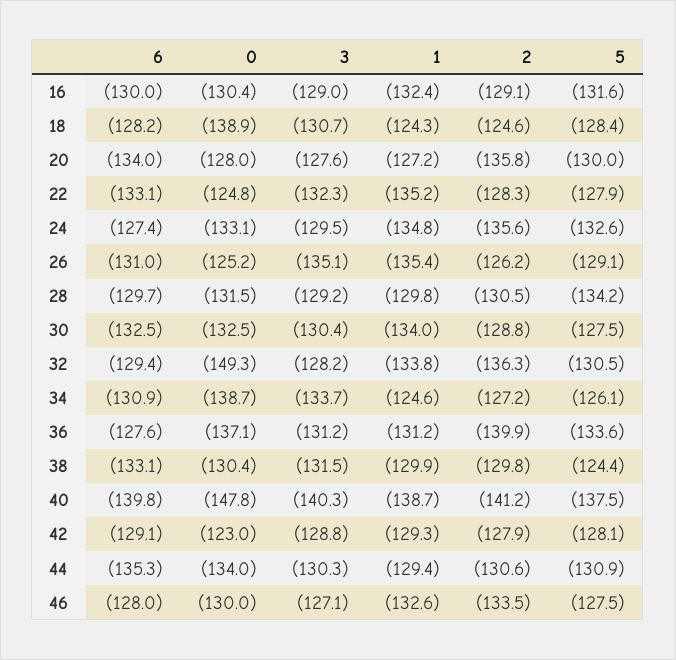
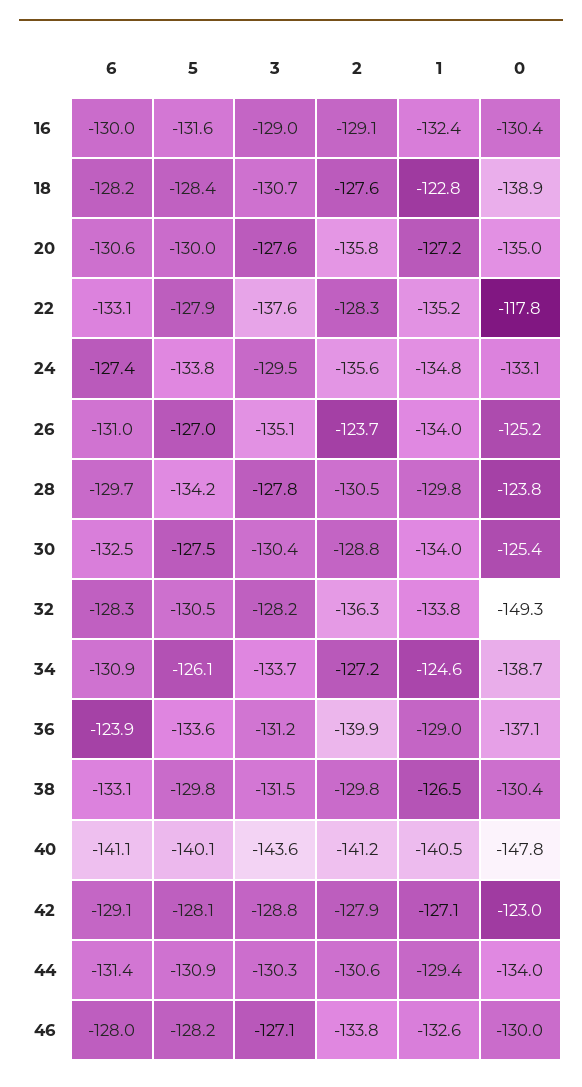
  {
    "6": {
      "16": -130,
      "18": -128.2,
-     "20": -134,
+     "20": -130.6,
      "22": -133.1,
      "24": -127.4,
      "26": -131,
      "28": -129.7,
      "30": -132.5,
-     "32": -129.4,
+     "32": -128.3,
      "34": -130.9,
-     "36": -127.6,
+     "36": -123.9,
      "38": -133.1,
-     "40": -139.8,
+     "40": -141.1,
      "42": -129.1,
-     "44": -135.3,
+     "44": -131.4,
      "46": -128
    },
    "0": {
      "16": -130.4,
      "18": -138.9,
-     "20": -128,
+     "20": -135,
-     "22": -124.8,
+     "22": -117.8,
      "24": -133.1,
      "26": -125.2,
-     "28": -131.5,
+     "28": -123.8,
-     "30": -132.5,
+     "30": -125.4,
      "32": -149.3,
      "34": -138.7,
      "36": -137.1,
      "38": -130.4,
      "40": -147.8,
      "42": -123,
      "44": -134,
      "46": -130
    },
    "3": {
      "16": -129,
      "18": -130.7,
      "20": -127.6,
-     "22": -132.3,
+     "22": -137.6,
      "24": -129.5,
      "26": -135.1,
-     "28": -129.2,
+     "28": -127.8,
      "30": -130.4,
      "32": -128.2,
      "34": -133.7,
      "36": -131.2,
      "38": -131.5,
-     "40": -140.3,
+     "40": -143.6,
      "42": -128.8,
      "44": -130.3,
      "46": -127.1
    },
    "1": {
      "16": -132.4,
-     "18": -124.3,
+     "18": -122.8,
      "20": -127.2,
      "22": -135.2,
      "24": -134.8,
-     "26": -135.4,
+     "26": -134,
      "28": -129.8,
      "30": -134,
      "32": -133.8,
      "34": -124.6,
-     "36": -131.2,
+     "36": -129,
-     "38": -129.9,
+     "38": -126.5,
-     "40": -138.7,
+     "40": -140.5,
-     "42": -129.3,
+     "42": -127.1,
      "44": -129.4,
      "46": -132.6
    },
    "2": {
      "16": -129.1,
-     "18": -124.6,
+     "18": -127.6,
      "20": -135.8,
      "22": -128.3,
      "24": -135.6,
-     "26": -126.2,
+     "26": -123.7,
      "28": -130.5,
      "30": -128.8,
      "32": -136.3,
      "34": -127.2,
      "36": -139.9,
      "38": -129.8,
      "40": -141.2,
      "42": -127.9,
      "44": -130.6,
-     "46": -133.5
+     "46": -133.8
    },
    "5": {
      "16": -131.6,
      "18": -128.4,
      "20": -130,
      "22": -127.9,
-     "24": -132.6,
+     "24": -133.8,
-     "26": -129.1,
+     "26": -127,
      "28": -134.2,
      "30": -127.5,
      "32": -130.5,
      "34": -126.1,
      "36": -133.6,
-     "38": -124.4,
+     "38": -129.8,
-     "40": -137.5,
+     "40": -140.1,
      "42": -128.1,
      "44": -130.9,
-     "46": -127.5
+     "46": -128.2
    }
  }

